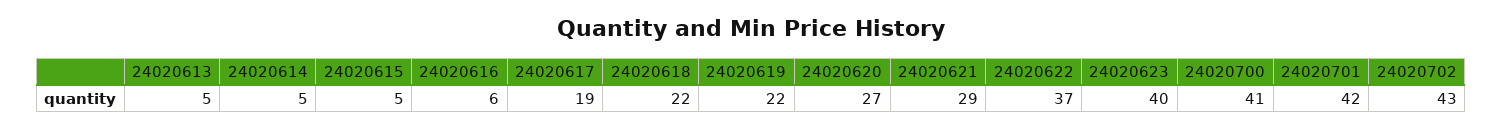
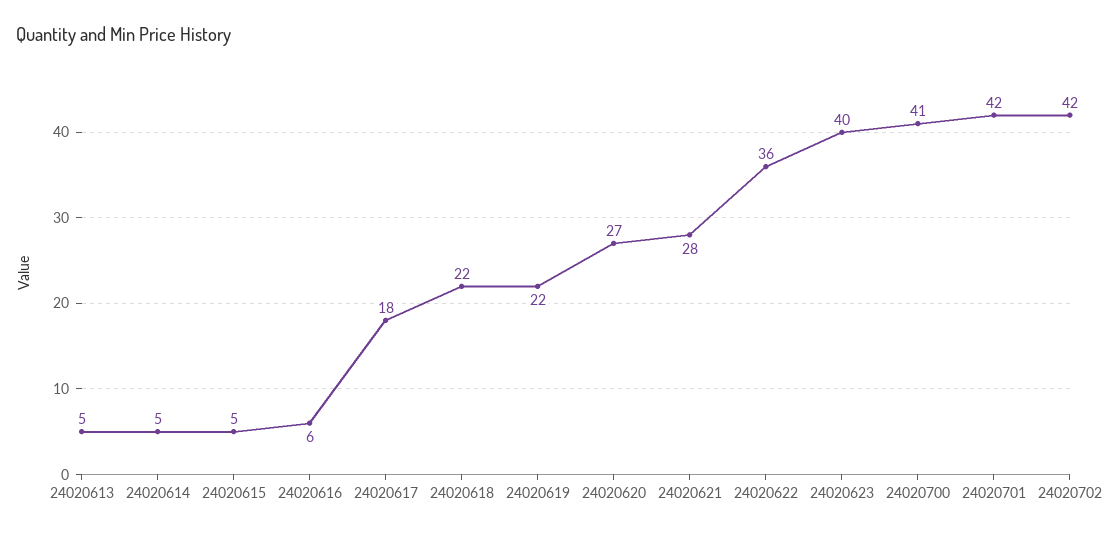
  {
    "24020613": 5,
    "24020614": 5,
    "24020615": 5,
    "24020616": 6,
-   "24020617": 19,
+   "24020617": 18,
    "24020618": 22,
    "24020619": 22,
    "24020620": 27,
-   "24020621": 29,
+   "24020621": 28,
-   "24020622": 37,
+   "24020622": 36,
    "24020623": 40,
    "24020700": 41,
    "24020701": 42,
-   "24020702": 43
+   "24020702": 42
  }

